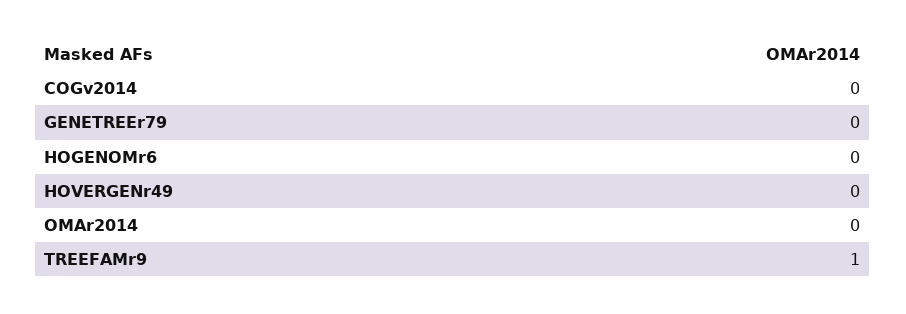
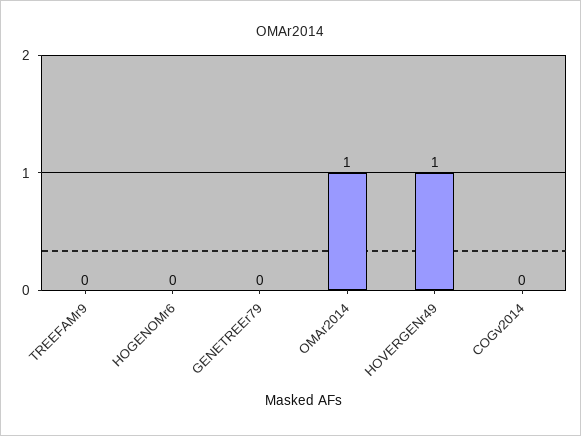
  {
    "COGv2014": 0,
    "GENETREEr79": 0,
    "HOGENOMr6": 0,
-   "HOVERGENr49": 0,
+   "HOVERGENr49": 1,
-   "OMAr2014": 0,
+   "OMAr2014": 1,
-   "TREEFAMr9": 1
+   "TREEFAMr9": 0
  }

